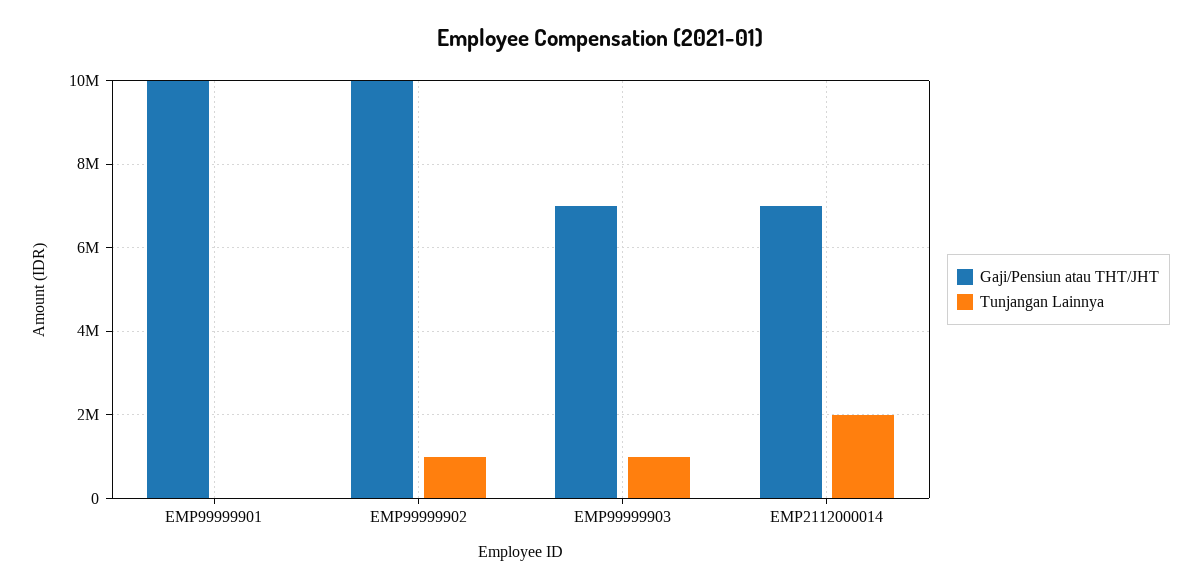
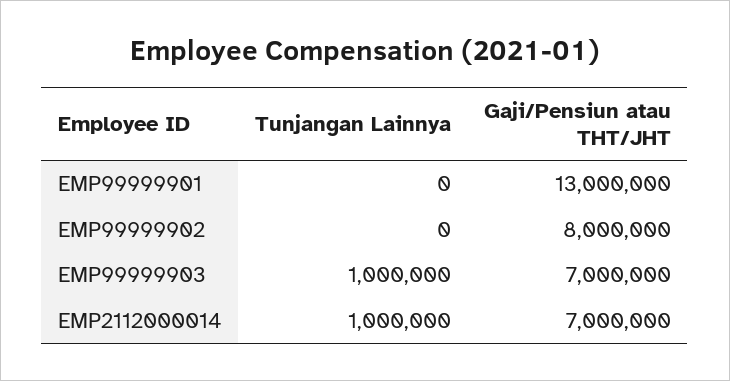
  {
    "Gaji/Pensiun atau THT/JHT": {
-     "EMP99999901": 10000000,
+     "EMP99999901": 13000000,
-     "EMP99999902": 10000000,
+     "EMP99999902": 8000000,
      "EMP99999903": 7000000,
      "EMP2112000014": 7000000
    },
    "Tunjangan Lainnya": {
      "EMP99999901": 0,
-     "EMP99999902": 1000000,
+     "EMP99999902": 0,
      "EMP99999903": 1000000,
-     "EMP2112000014": 2000000
+     "EMP2112000014": 1000000
    }
  }

